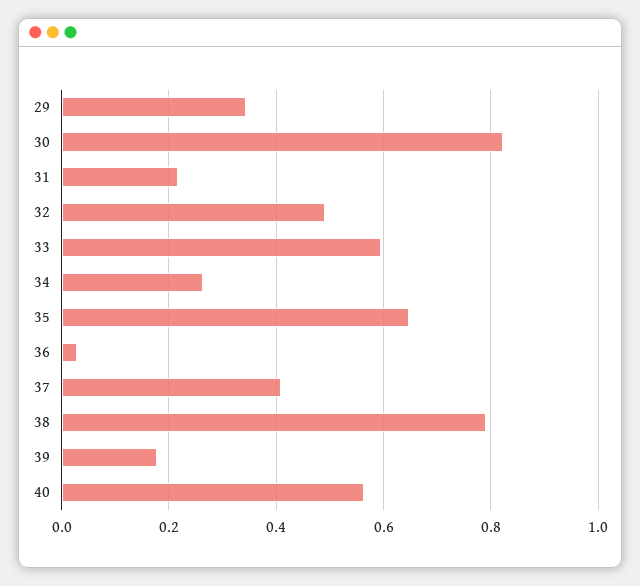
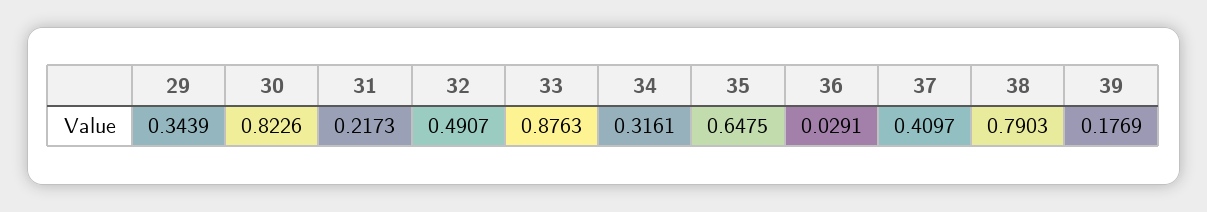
  {
    "29": 0.3439,
    "30": 0.8226,
    "31": 0.2173,
    "32": 0.4907,
-   "33": 0.6,
+   "33": 0.8763,
-   "34": 0.26,
+   "34": 0.3161,
    "35": 0.6475,
    "36": 0.0291,
    "37": 0.4097,
    "38": 0.7903,
-   "39": 0.1769,
+   "39": 0.1769
-   "40": 0.56
  }

